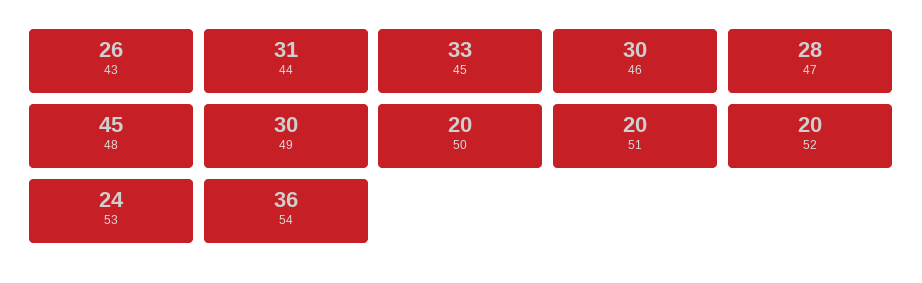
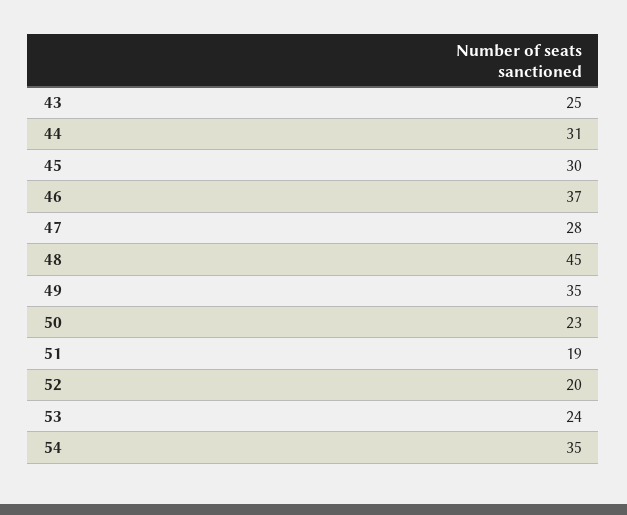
  {
-   "43": 26,
+   "43": 25,
    "44": 31,
-   "45": 33,
+   "45": 30,
-   "46": 30,
+   "46": 37,
    "47": 28,
    "48": 45,
-   "49": 30,
+   "49": 35,
-   "50": 20,
+   "50": 23,
-   "51": 20,
+   "51": 19,
    "52": 20,
    "53": 24,
-   "54": 36
+   "54": 35
  }

